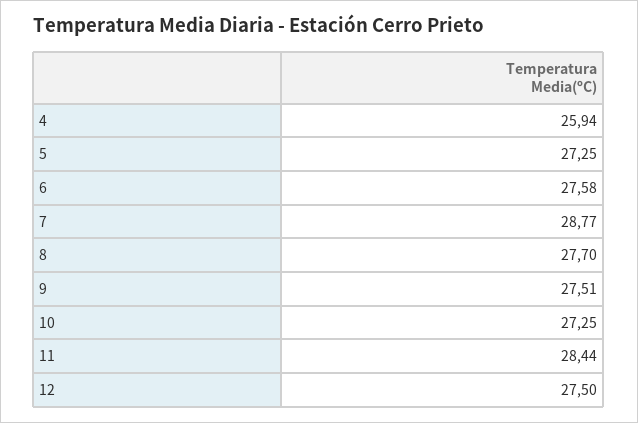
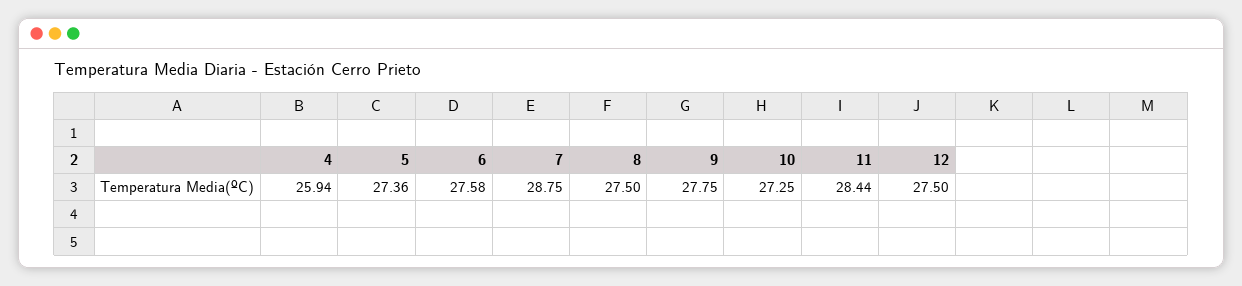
  {
    "4": 25.94,
-   "5": 27.25,
+   "5": 27.36,
    "6": 27.58,
-   "7": 28.77,
+   "7": 28.75,
-   "8": 27.7,
+   "8": 27.5,
-   "9": 27.51,
+   "9": 27.75,
    "10": 27.25,
    "11": 28.44,
    "12": 27.5
  }

